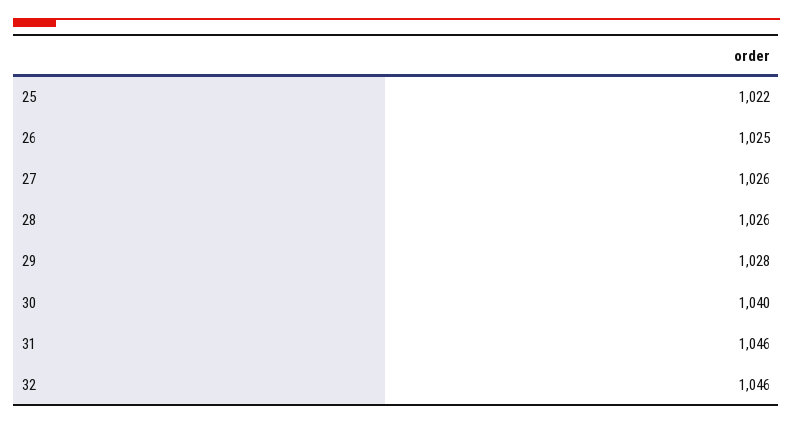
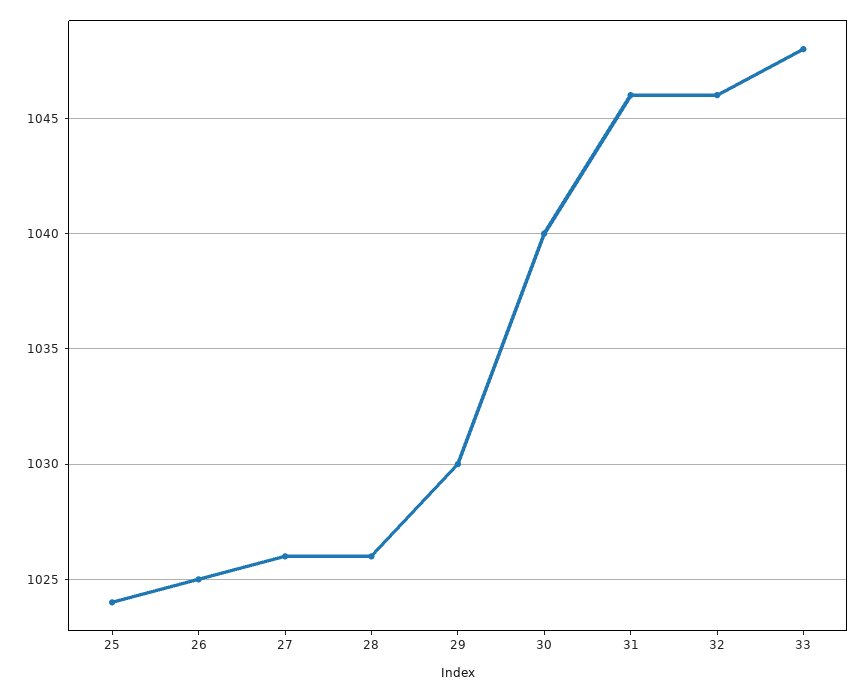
  {
-   "25": 1022,
+   "25": 1024,
    "26": 1025,
    "27": 1026,
    "28": 1026,
-   "29": 1028,
+   "29": 1030,
    "30": 1040,
    "31": 1046,
-   "32": 1046
+   "32": 1046,
+   "33": 1048
  }

